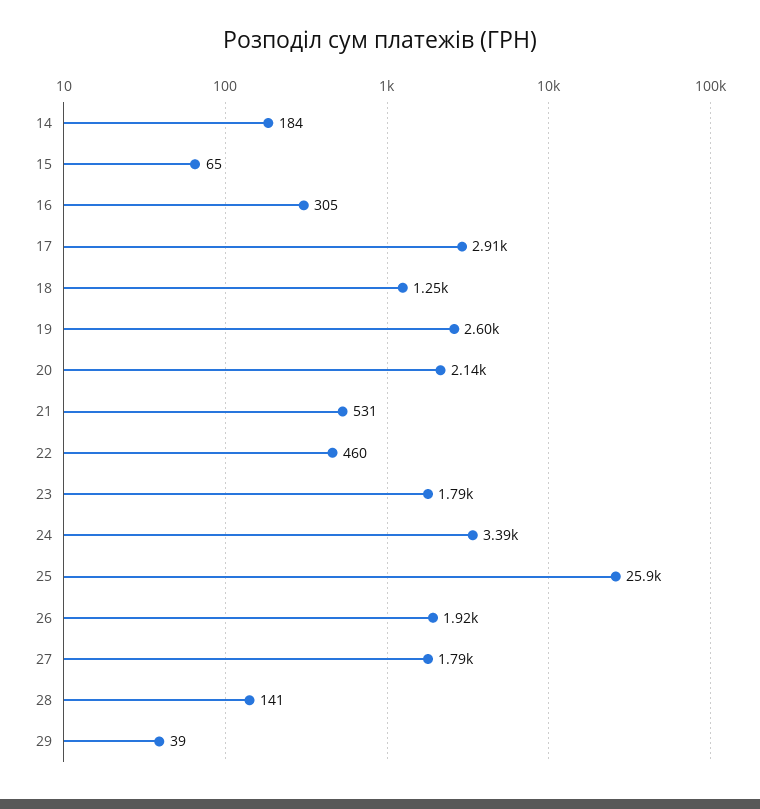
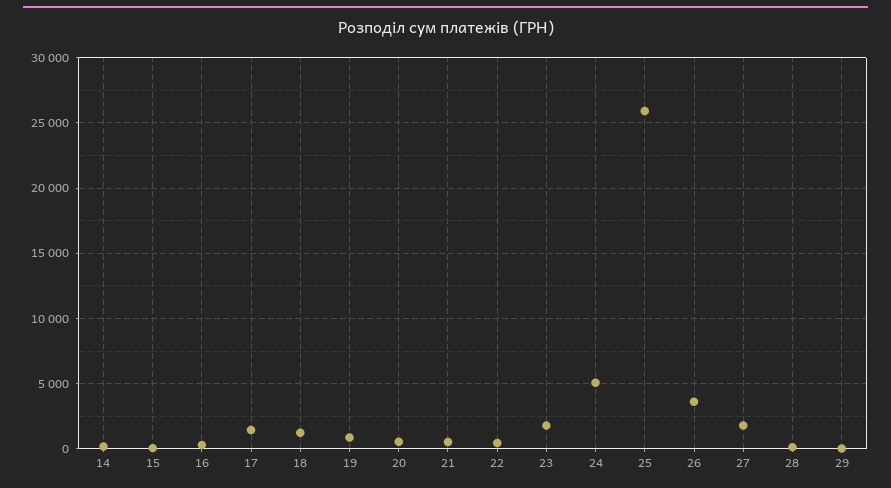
  {
    "14": 184,
    "15": 65,
    "16": 305,
-   "17": 2910,
+   "17": 1500,
    "18": 1250,
-   "19": 2600,
+   "19": 1000,
-   "20": 2140,
+   "20": 500,
    "21": 531,
    "22": 460,
    "23": 1790,
-   "24": 3390,
+   "24": 5000,
    "25": 25900,
-   "26": 1920,
+   "26": 3500,
    "27": 1790,
    "28": 141,
    "29": 39
  }

